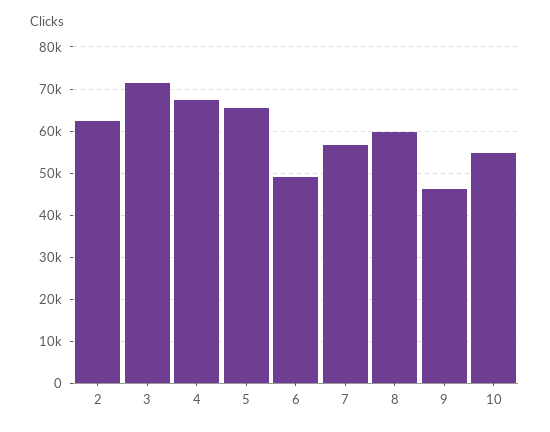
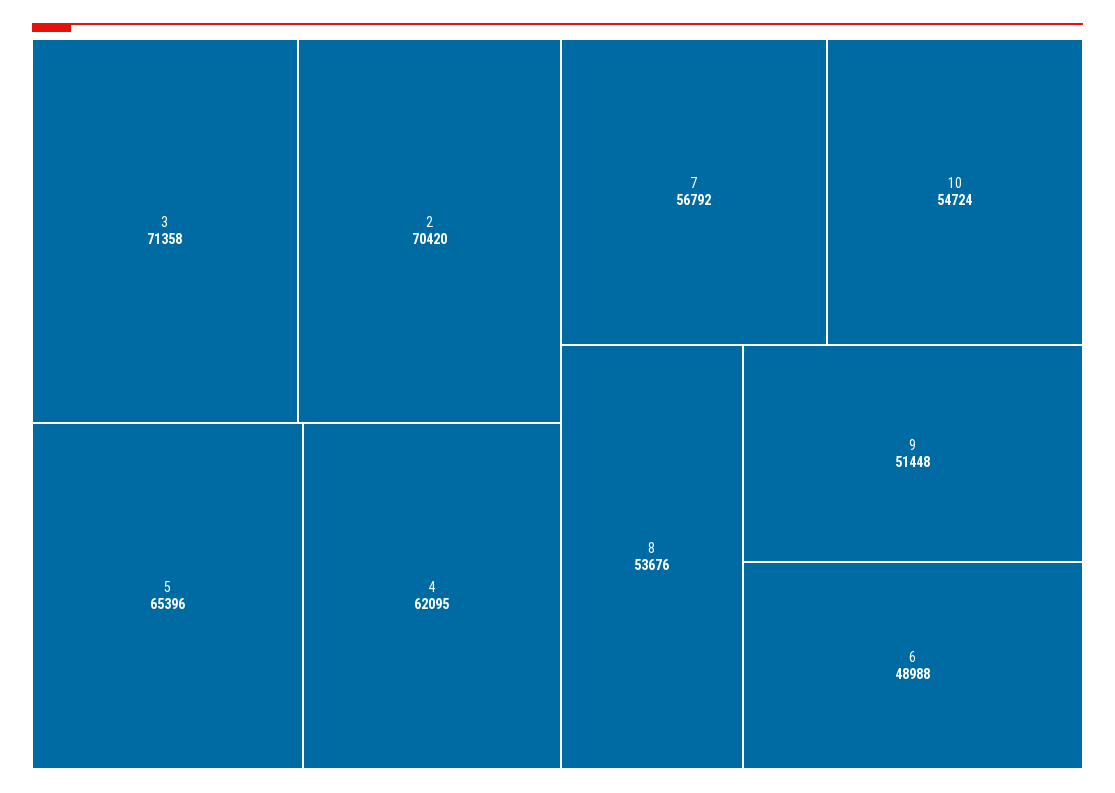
  {
-   "2": 62000,
+   "2": 70420,
    "3": 71358,
-   "4": 68000,
+   "4": 62095,
    "5": 65396,
    "6": 48988,
    "7": 56792,
-   "8": 60000,
+   "8": 53676,
-   "9": 46000,
+   "9": 51448,
    "10": 54724
  }

